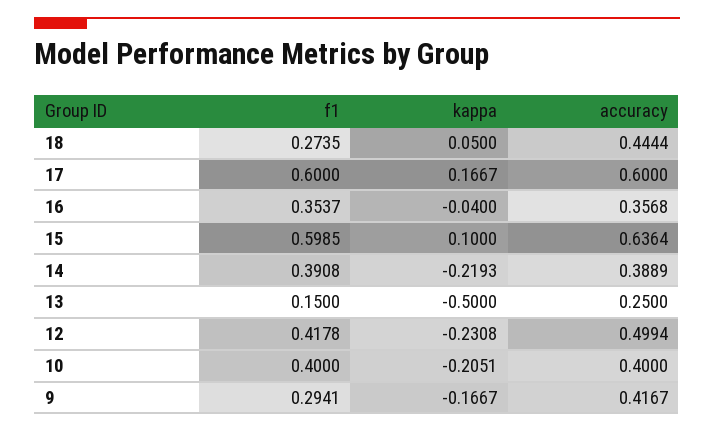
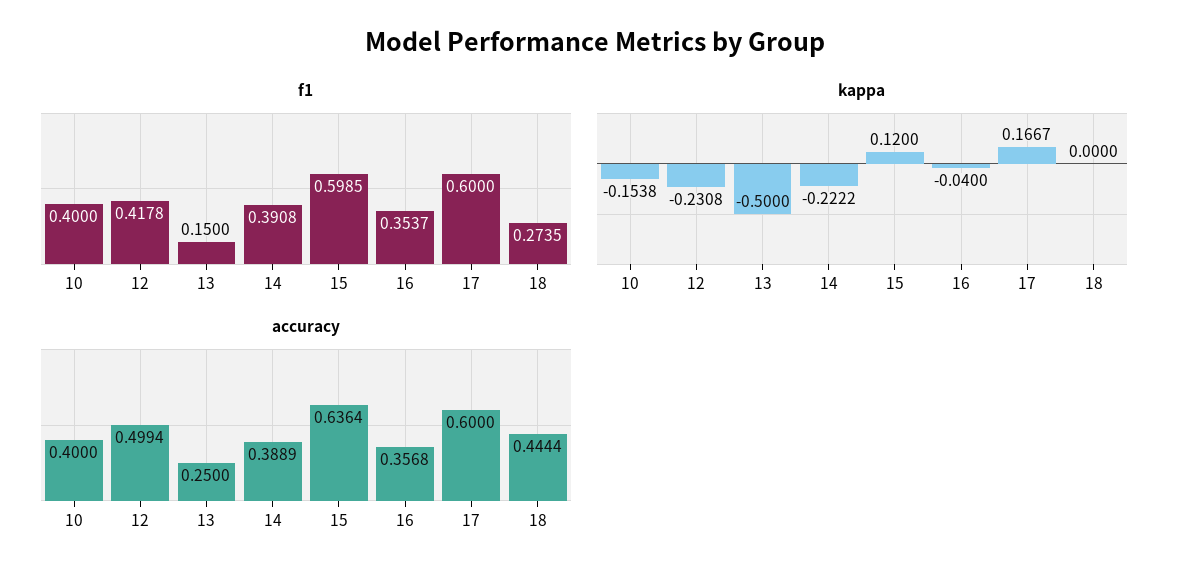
  {
    "f1": {
      "18": 0.2735,
      "17": 0.6,
      "16": 0.3537,
      "15": 0.5985,
      "14": 0.3908,
      "13": 0.15,
      "12": 0.4178,
-     "10": 0.4,
+     "10": 0.4
-     "9": 0.2941
    },
    "kappa": {
-     "18": 0.05,
+     "18": 0,
      "17": 0.1667,
      "16": -0.04,
-     "15": 0.1,
+     "15": 0.12,
-     "14": -0.2193,
+     "14": -0.2222,
      "13": -0.5,
      "12": -0.2308,
-     "10": -0.2051,
+     "10": -0.1538
-     "9": -0.1667
    },
    "accuracy": {
      "18": 0.4444,
      "17": 0.6,
      "16": 0.3568,
      "15": 0.6364,
      "14": 0.3889,
      "13": 0.25,
      "12": 0.4994,
-     "10": 0.4,
+     "10": 0.4
-     "9": 0.4167
    }
  }

